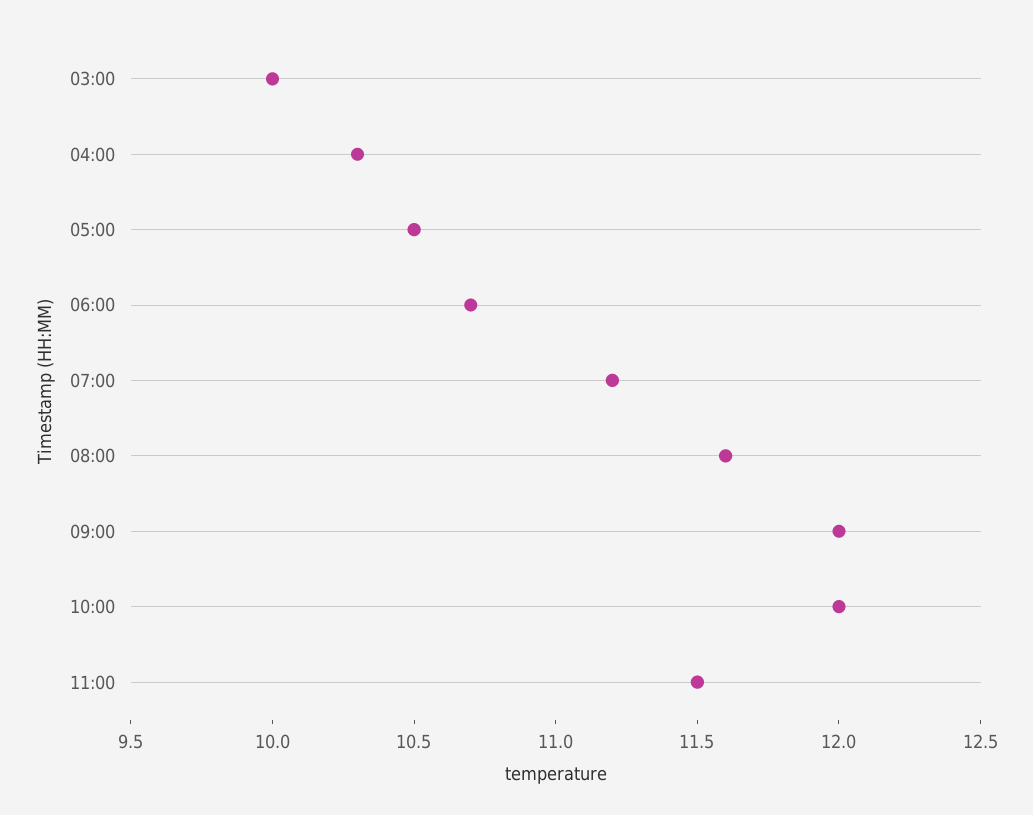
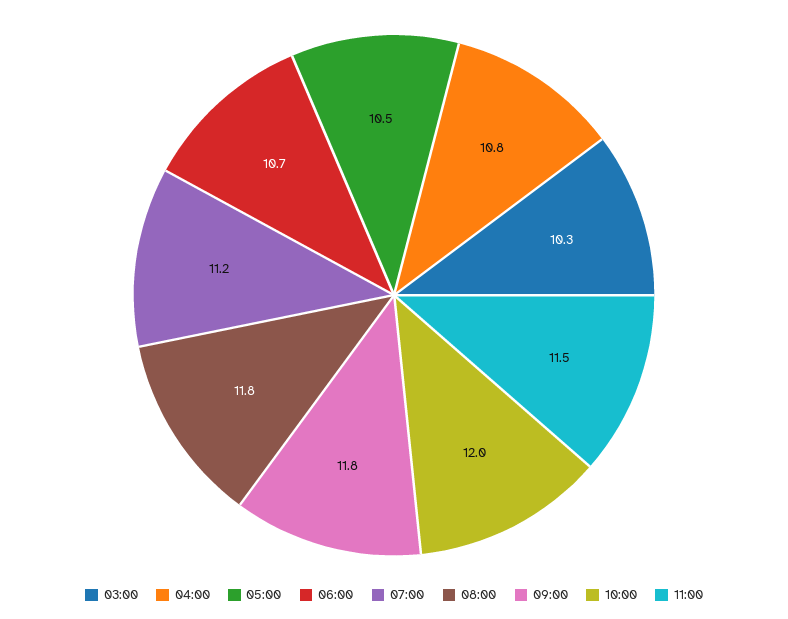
  {
-   "03:00": 10,
+   "03:00": 10.3,
-   "04:00": 10.3,
+   "04:00": 10.8,
    "05:00": 10.5,
    "06:00": 10.7,
    "07:00": 11.2,
-   "08:00": 11.6,
+   "08:00": 11.8,
-   "09:00": 12,
+   "09:00": 11.8,
    "10:00": 12,
    "11:00": 11.5
  }

